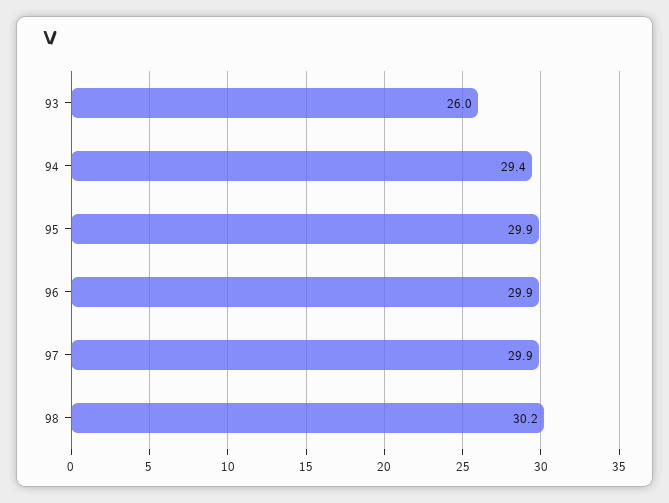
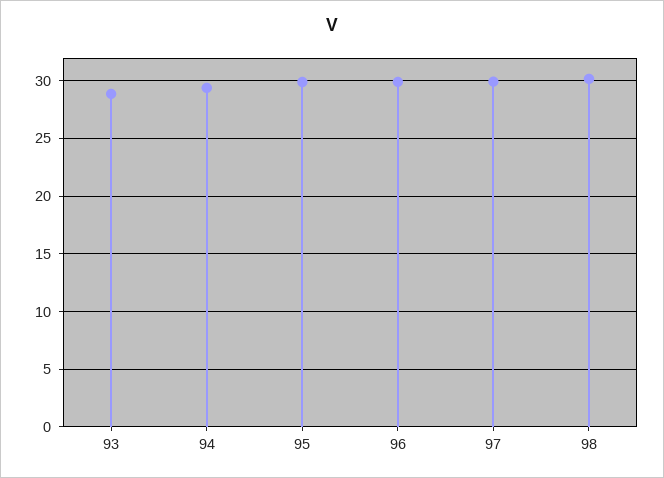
  {
-   "93": 26,
+   "93": 29,
    "94": 29.4,
    "95": 29.9,
    "96": 29.9,
    "97": 29.9,
    "98": 30.2
  }

